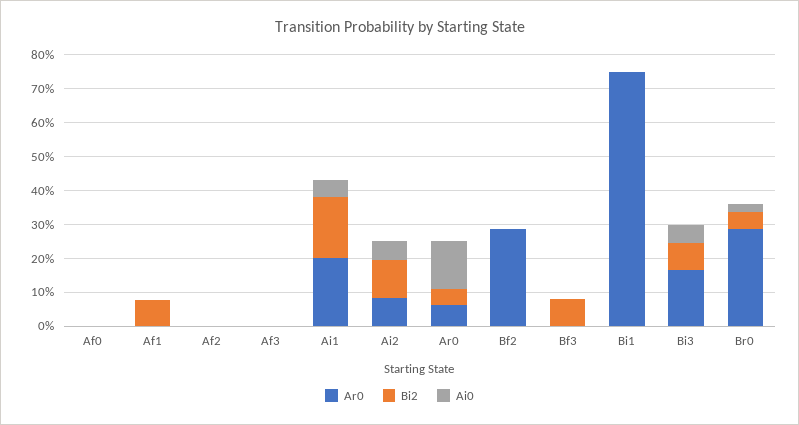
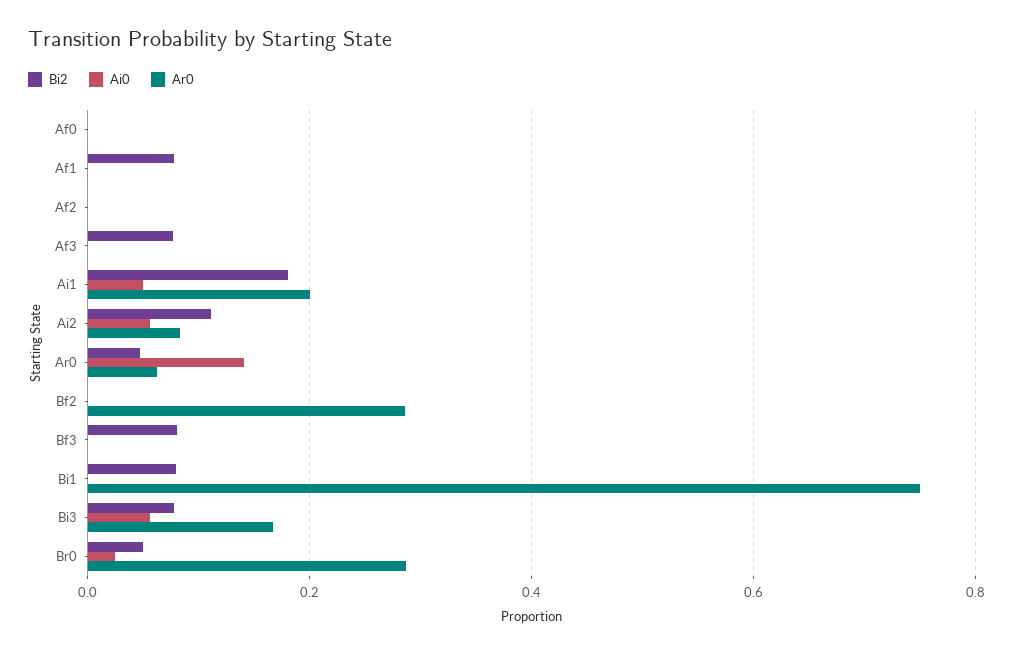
  {
    "Ar0": {
      "Af0": 0,
      "Af1": 0,
      "Af2": 0,
      "Af3": 0,
      "Ai1": 0.2,
      "Ai2": 0.08,
      "Ar0": 0.06,
      "Bf2": 0.28,
      "Bf3": 0,
      "Bi1": 0.76,
      "Bi3": 0.16,
      "Br0": 0.28
    },
    "Bi2": {
      "Af0": 0,
      "Af1": 0.08,
      "Af2": 0,
-     "Af3": 0,
+     "Af3": 0.08,
      "Ai1": 0.18,
      "Ai2": 0.12,
      "Ar0": 0.04,
      "Bf2": 0,
      "Bf3": 0.08,
-     "Bi1": 0,
+     "Bi1": 0.08,
      "Bi3": 0.08,
      "Br0": 0.04
    },
    "Ai0": {
      "Af0": 0,
      "Af1": 0,
      "Af2": 0,
      "Af3": 0,
      "Ai1": 0.06,
      "Ai2": 0.06,
      "Ar0": 0.14,
      "Bf2": 0,
      "Bf3": 0,
      "Bi1": 0,
      "Bi3": 0.06,
      "Br0": 0.02
    }
  }

